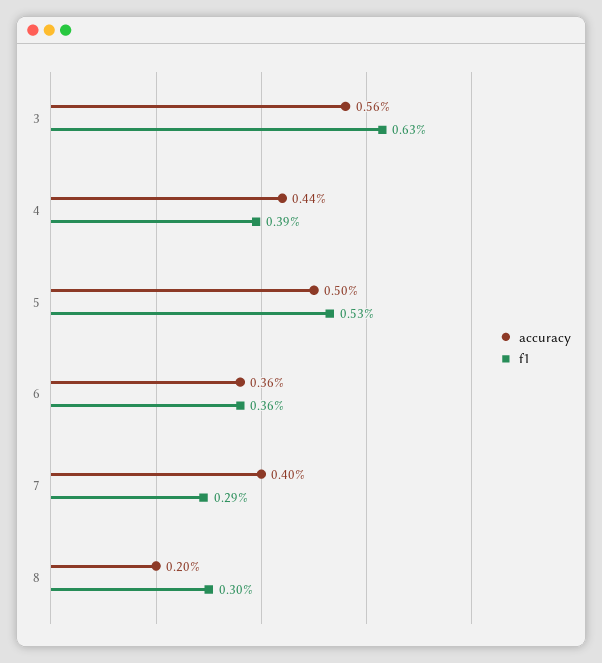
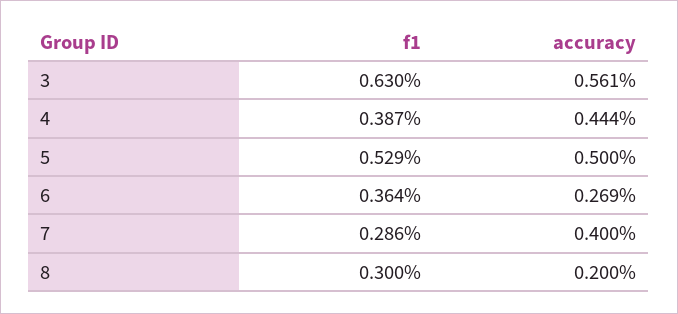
  {
    "accuracy": {
      "3": 0.561,
      "4": 0.444,
      "5": 0.5,
-     "6": 0.36,
+     "6": 0.269,
      "7": 0.4,
      "8": 0.2
    },
    "f1": {
      "3": 0.63,
      "4": 0.387,
      "5": 0.529,
      "6": 0.364,
      "7": 0.286,
      "8": 0.3
    }
  }

